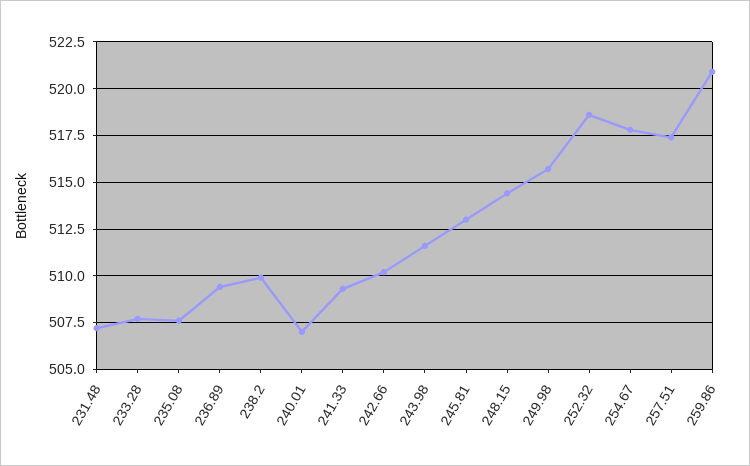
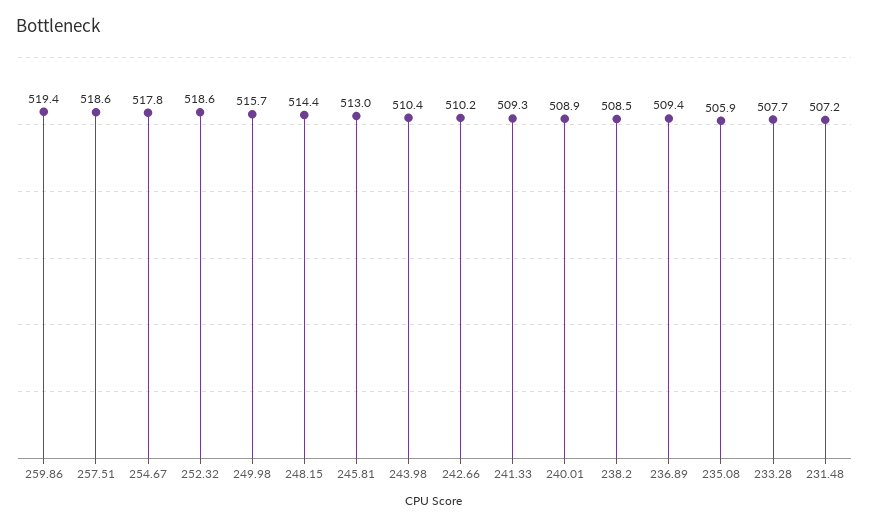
  {
    "231.48": 507.2,
    "233.28": 507.7,
-   "235.08": 507.5,
+   "235.08": 505.9,
    "236.89": 509.4,
-   "238.2": 510,
+   "238.2": 508.5,
-   "240.01": 507,
+   "240.01": 508.9,
    "241.33": 509.3,
    "242.66": 510.2,
-   "243.98": 511.5,
+   "243.98": 510.4,
    "245.81": 513,
    "248.15": 514.4,
    "249.98": 515.7,
    "252.32": 518.6,
    "254.67": 517.8,
-   "257.51": 517.5,
+   "257.51": 518.6,
-   "259.86": 521
+   "259.86": 519.4
  }

